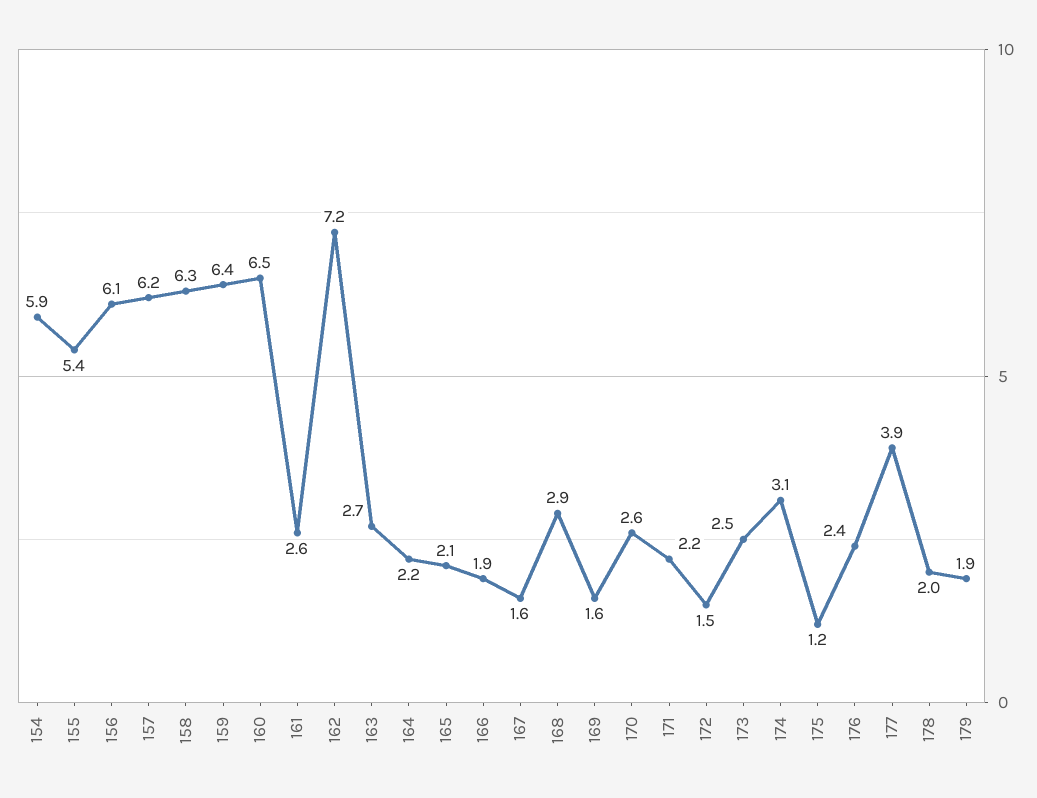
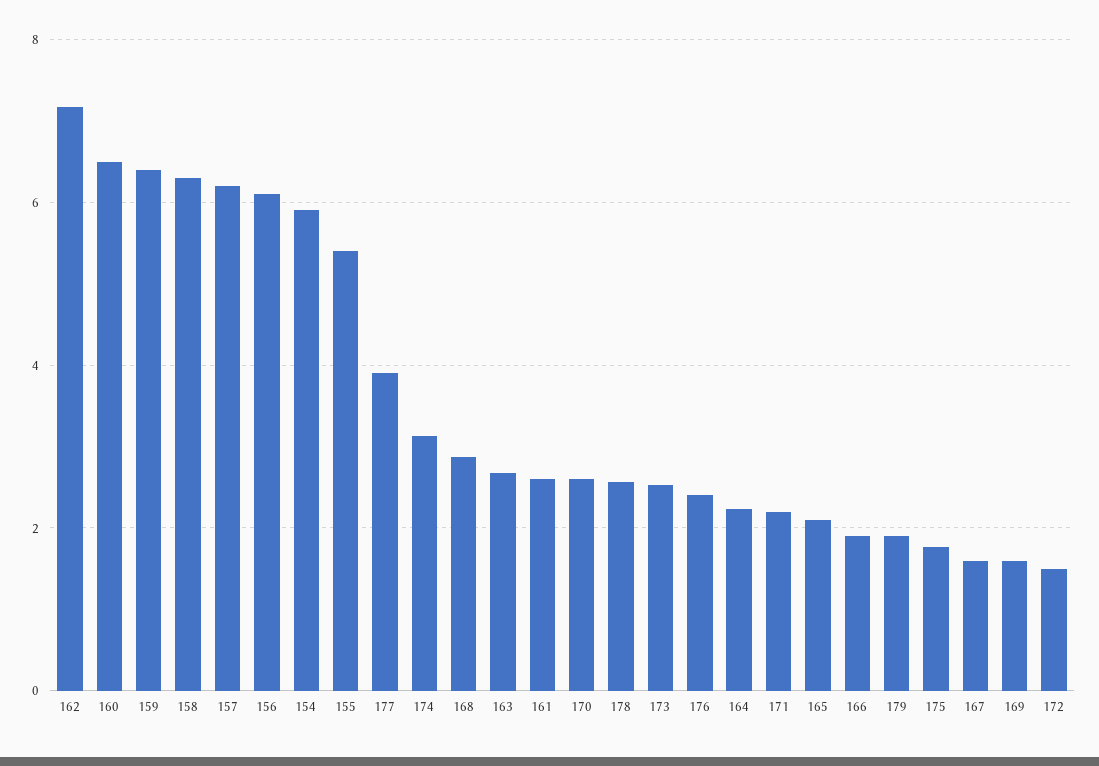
  {
    "154": 5.9,
    "155": 5.4,
    "156": 6.1,
    "157": 6.2,
    "158": 6.3,
    "159": 6.4,
    "160": 6.5,
    "161": 2.6,
    "162": 7.2,
    "163": 2.7,
    "164": 2.2,
    "165": 2.1,
    "166": 1.9,
    "167": 1.6,
    "168": 2.9,
    "169": 1.6,
    "170": 2.6,
    "171": 2.2,
    "172": 1.5,
    "173": 2.5,
    "174": 3.1,
-   "175": 1.2,
+   "175": 1.8,
    "176": 2.4,
    "177": 3.9,
-   "178": 2,
+   "178": 2.6,
    "179": 1.9
  }

